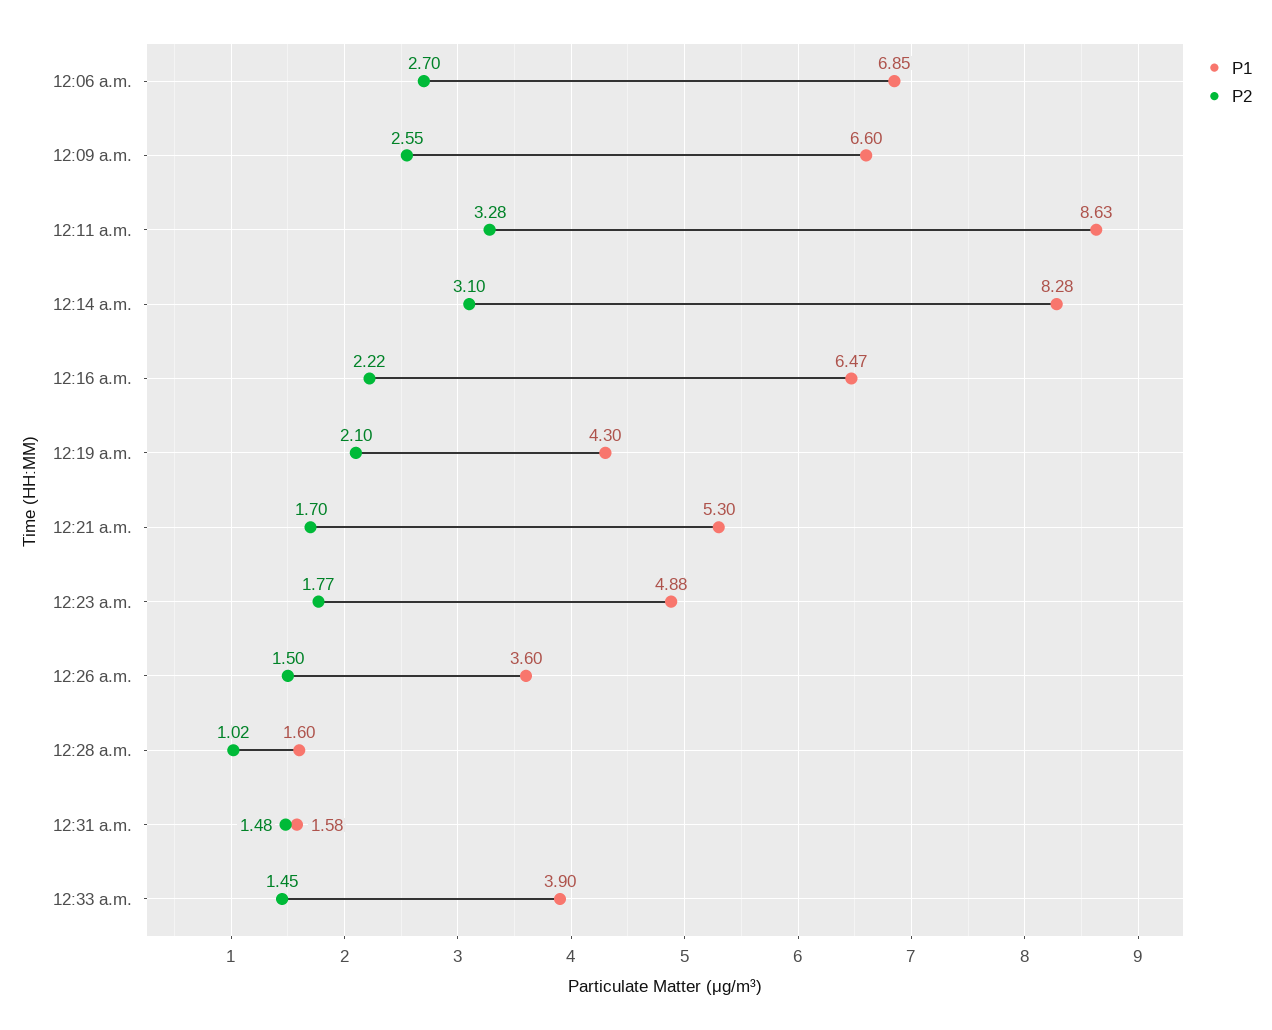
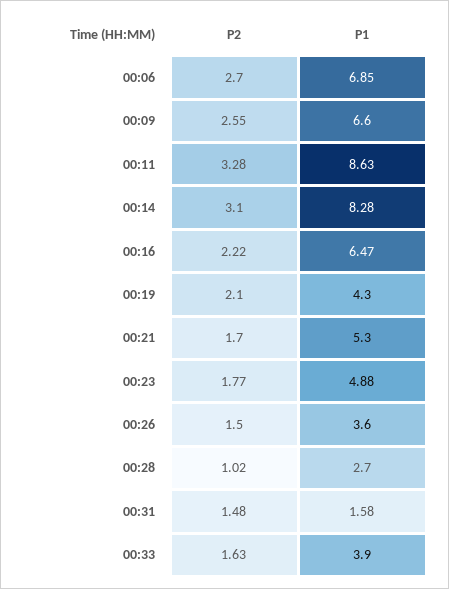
  {
    "P1": {
      "12:06 a.m.": 6.85,
      "12:09 a.m.": 6.6,
      "12:11 a.m.": 8.63,
      "12:14 a.m.": 8.28,
      "12:16 a.m.": 6.47,
      "12:19 a.m.": 4.3,
      "12:21 a.m.": 5.3,
      "12:23 a.m.": 4.88,
      "12:26 a.m.": 3.6,
-     "12:28 a.m.": 1.6,
+     "12:28 a.m.": 2.7,
      "12:31 a.m.": 1.58,
      "12:33 a.m.": 3.9
    },
    "P2": {
      "12:06 a.m.": 2.7,
      "12:09 a.m.": 2.55,
      "12:11 a.m.": 3.28,
      "12:14 a.m.": 3.1,
      "12:16 a.m.": 2.22,
      "12:19 a.m.": 2.1,
      "12:21 a.m.": 1.7,
      "12:23 a.m.": 1.77,
      "12:26 a.m.": 1.5,
      "12:28 a.m.": 1.02,
      "12:31 a.m.": 1.48,
-     "12:33 a.m.": 1.45
+     "12:33 a.m.": 1.63
    }
  }

